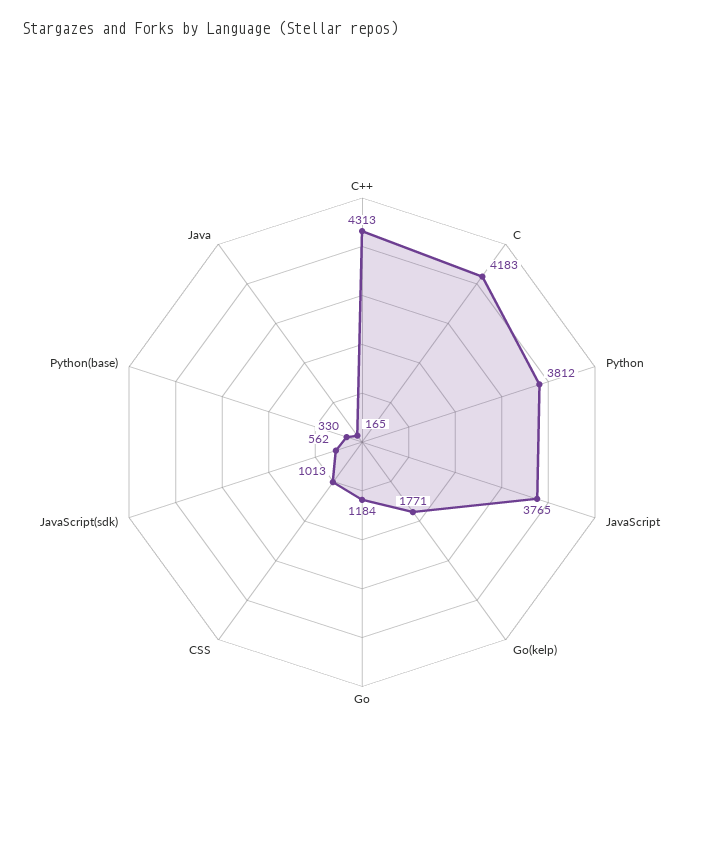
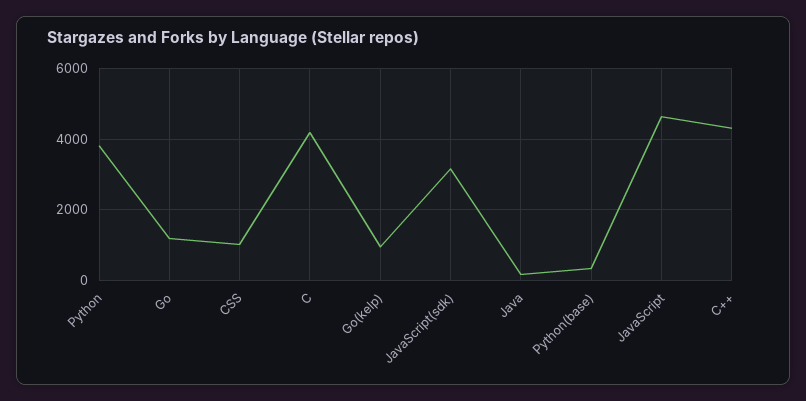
  {
    "C++": 4313,
    "C": 4183,
    "Python": 3812,
-   "JavaScript": 3765,
+   "JavaScript": 4600,
-   "Go(kelp)": 1771,
+   "Go(kelp)": 1000,
    "Go": 1184,
    "CSS": 1013,
-   "JavaScript(sdk)": 562,
+   "JavaScript(sdk)": 3200,
    "Python(base)": 330,
    "Java": 165
  }

